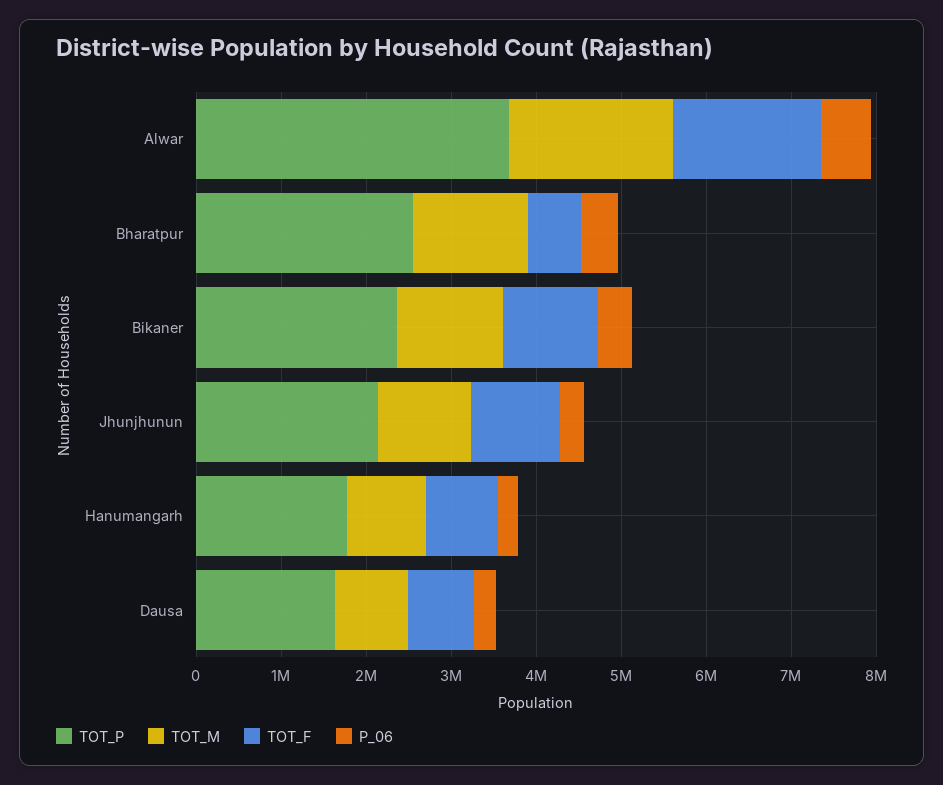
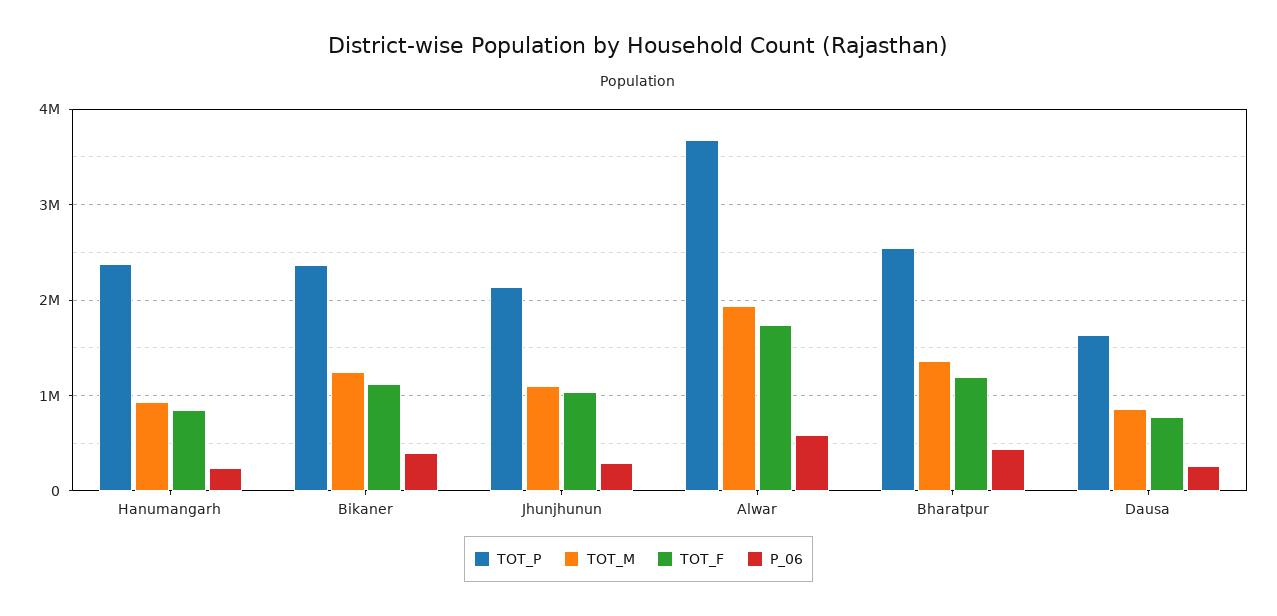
  {
    "TOT_P": {
      "Alwar": 3700000,
      "Bharatpur": 2500000,
      "Bikaner": 2400000,
      "Jhunjhunun": 2100000,
-     "Hanumangarh": 1800000,
+     "Hanumangarh": 2400000,
      "Dausa": 1600000
    },
    "TOT_M": {
      "Alwar": 1900000,
      "Bharatpur": 1400000,
      "Bikaner": 1200000,
      "Jhunjhunun": 1100000,
      "Hanumangarh": 900000,
      "Dausa": 900000
    },
    "TOT_F": {
      "Alwar": 1700000,
-     "Bharatpur": 600000,
+     "Bharatpur": 1200000,
      "Bikaner": 1100000,
      "Jhunjhunun": 1000000,
      "Hanumangarh": 800000,
      "Dausa": 800000
    },
    "P_06": {
      "Alwar": 600000,
      "Bharatpur": 400000,
      "Bikaner": 400000,
      "Jhunjhunun": 300000,
      "Hanumangarh": 200000,
      "Dausa": 300000
    }
  }

